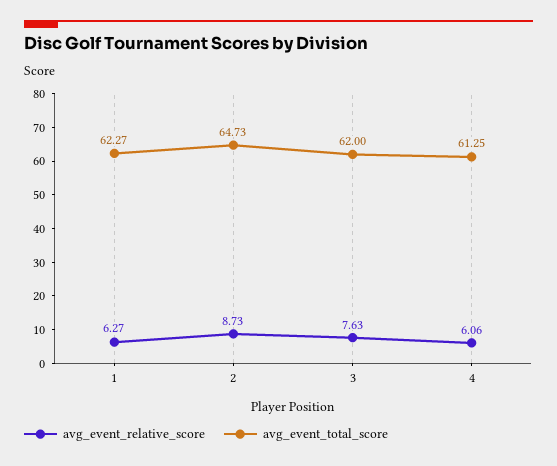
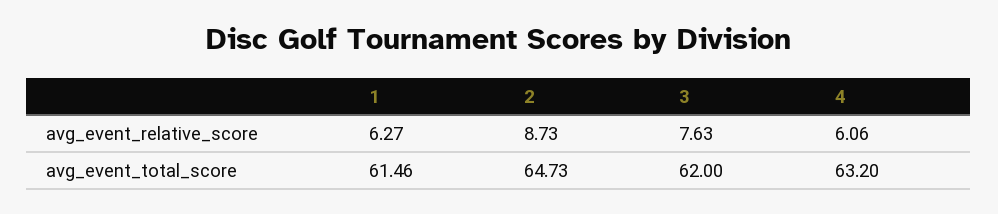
  {
    "avg_event_relative_score": {
      "1": 6.27,
      "2": 8.73,
      "3": 7.63,
      "4": 6.06
    },
    "avg_event_total_score": {
-     "1": 62.27,
+     "1": 61.46,
      "2": 64.73,
      "3": 62,
-     "4": 61.25
+     "4": 63.2
    }
  }

